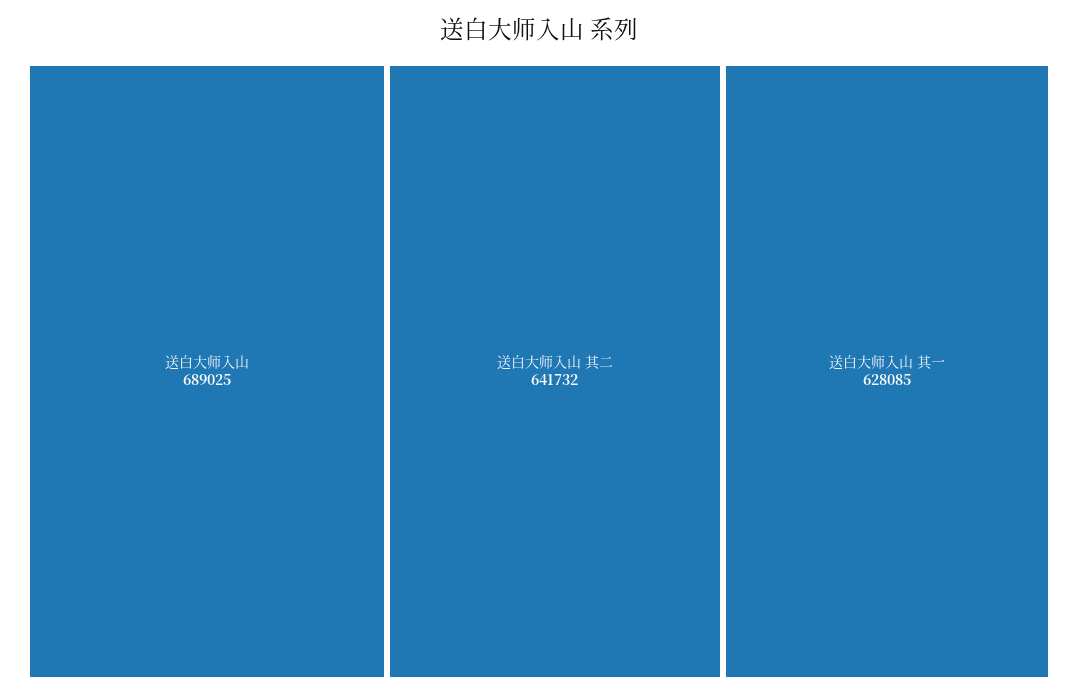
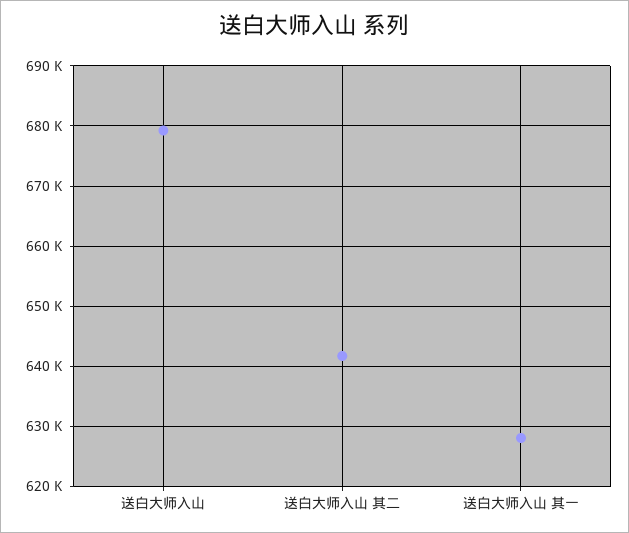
  {
-   "送白大师入山": 689025,
+   "送白大师入山": 679000,
    "送白大师入山 其二": 641732,
    "送白大师入山 其一": 628085
  }

